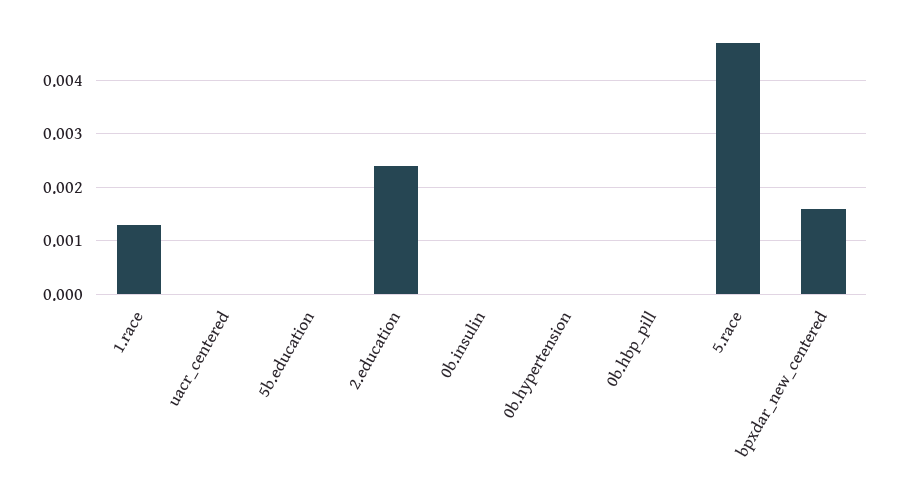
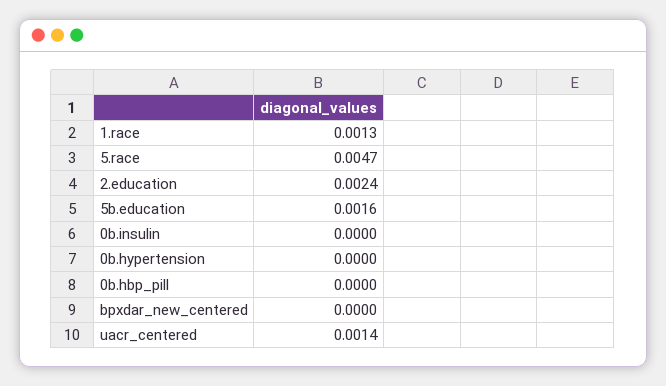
  {
    "1.race": 0.0013,
-   "uacr_centered": 0,
+   "uacr_centered": 0.0014,
-   "5b.education": 0,
+   "5b.education": 0.0016,
    "2.education": 0.0024,
    "0b.insulin": 0,
    "0b.hypertension": 0,
    "0b.hbp_pill": 0,
    "5.race": 0.0047,
-   "bpxdar_new_centered": 0.0015
+   "bpxdar_new_centered": 0
  }

